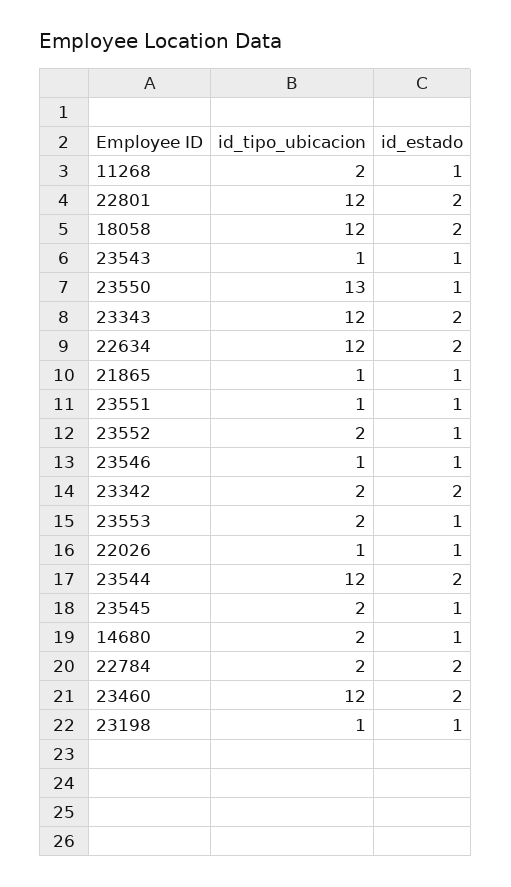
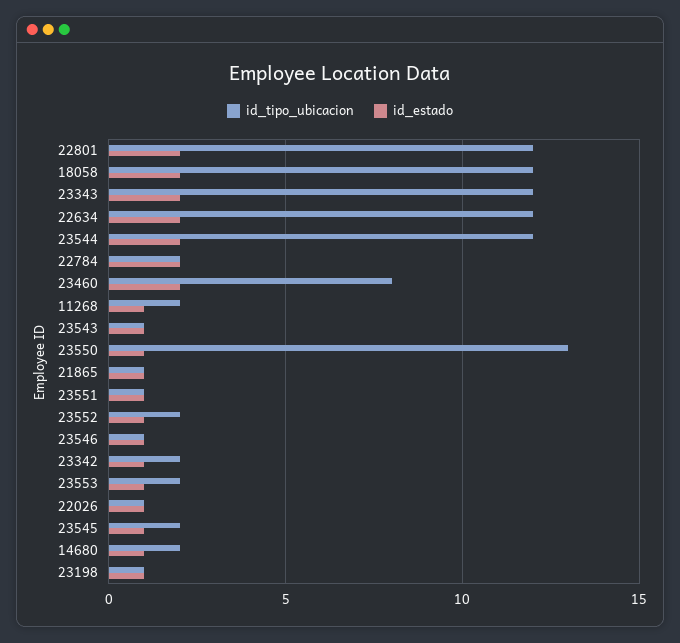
  {
    "id_tipo_ubicacion": {
      "11268": 2,
      "22801": 12,
      "18058": 12,
      "23543": 1,
      "23550": 13,
      "23343": 12,
      "22634": 12,
      "21865": 1,
      "23551": 1,
      "23552": 2,
      "23546": 1,
      "23342": 2,
      "23553": 2,
      "22026": 1,
      "23544": 12,
      "23545": 2,
      "14680": 2,
      "22784": 2,
-     "23460": 12,
+     "23460": 8,
      "23198": 1
    },
    "id_estado": {
      "11268": 1,
      "22801": 2,
      "18058": 2,
      "23543": 1,
      "23550": 1,
      "23343": 2,
      "22634": 2,
      "21865": 1,
      "23551": 1,
      "23552": 1,
      "23546": 1,
-     "23342": 2,
+     "23342": 1,
      "23553": 1,
      "22026": 1,
      "23544": 2,
      "23545": 1,
      "14680": 1,
      "22784": 2,
      "23460": 2,
      "23198": 1
    }
  }

